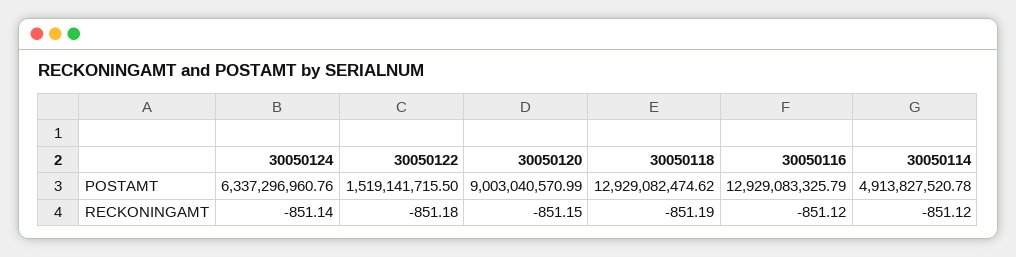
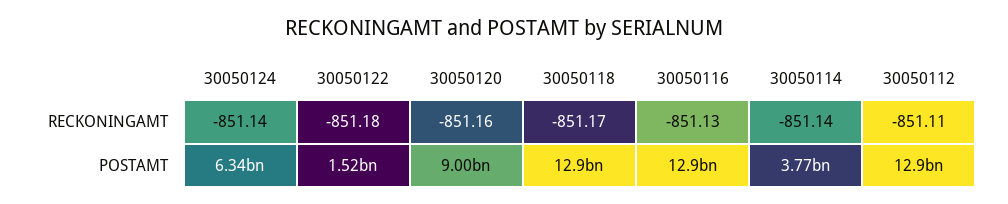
  {
    "30050124": {
      "POSTAMT": 6337296960.76,
      "RECKONINGAMT": -851.14
    },
    "30050122": {
      "POSTAMT": 1519141715.5,
      "RECKONINGAMT": -851.18
    },
    "30050120": {
      "POSTAMT": 9003040570.99,
-     "RECKONINGAMT": -851.15
+     "RECKONINGAMT": -851.16
    },
    "30050118": {
      "POSTAMT": 12929082474.62,
-     "RECKONINGAMT": -851.19
+     "RECKONINGAMT": -851.17
    },
    "30050116": {
      "POSTAMT": 12929083325.79,
-     "RECKONINGAMT": -851.12
+     "RECKONINGAMT": -851.13
    },
    "30050114": {
-     "POSTAMT": 4913827520.78,
+     "POSTAMT": 3770000000,
-     "RECKONINGAMT": -851.12
+     "RECKONINGAMT": -851.14
-   }
+   },
+   "30050112": {
+     "RECKONINGAMT": -851.11,
+     "POSTAMT": 12900000000
+   }
  }

